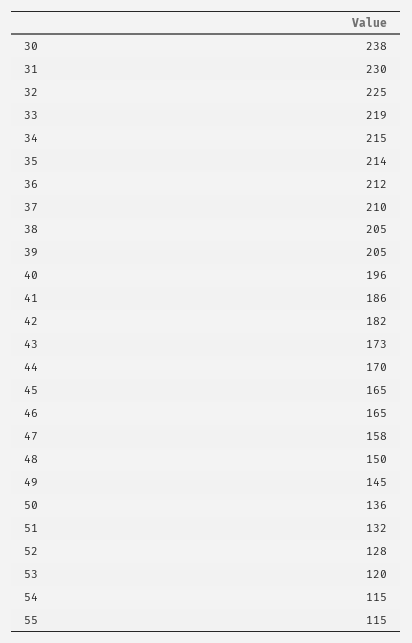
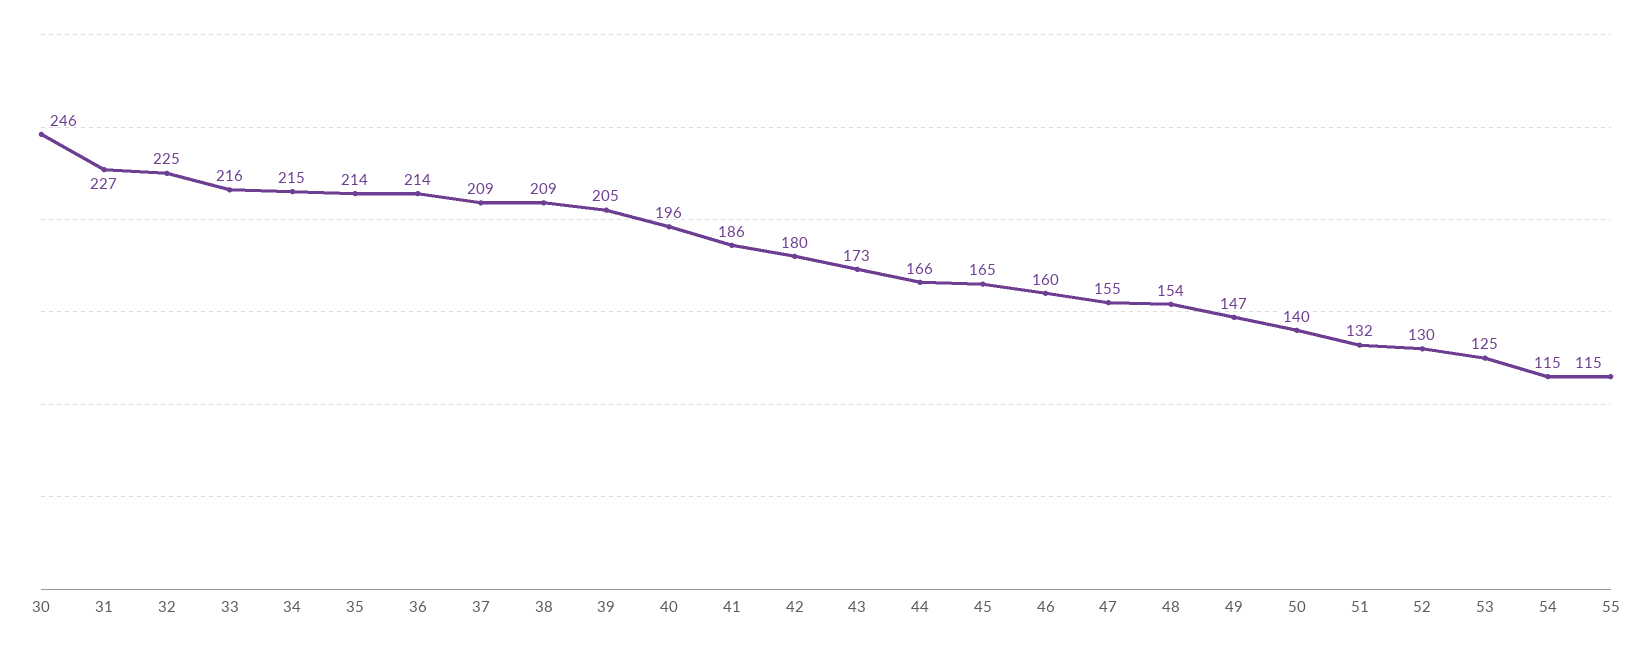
  {
-   "30": 238,
+   "30": 246,
-   "31": 230,
+   "31": 227,
    "32": 225,
-   "33": 219,
+   "33": 216,
    "34": 215,
    "35": 214,
-   "36": 212,
+   "36": 214,
-   "37": 210,
+   "37": 209,
-   "38": 205,
+   "38": 209,
    "39": 205,
    "40": 196,
    "41": 186,
-   "42": 182,
+   "42": 180,
    "43": 173,
-   "44": 170,
+   "44": 166,
    "45": 165,
-   "46": 165,
+   "46": 160,
-   "47": 158,
+   "47": 155,
-   "48": 150,
+   "48": 154,
-   "49": 145,
+   "49": 147,
-   "50": 136,
+   "50": 140,
    "51": 132,
-   "52": 128,
+   "52": 130,
-   "53": 120,
+   "53": 125,
    "54": 115,
    "55": 115
  }

